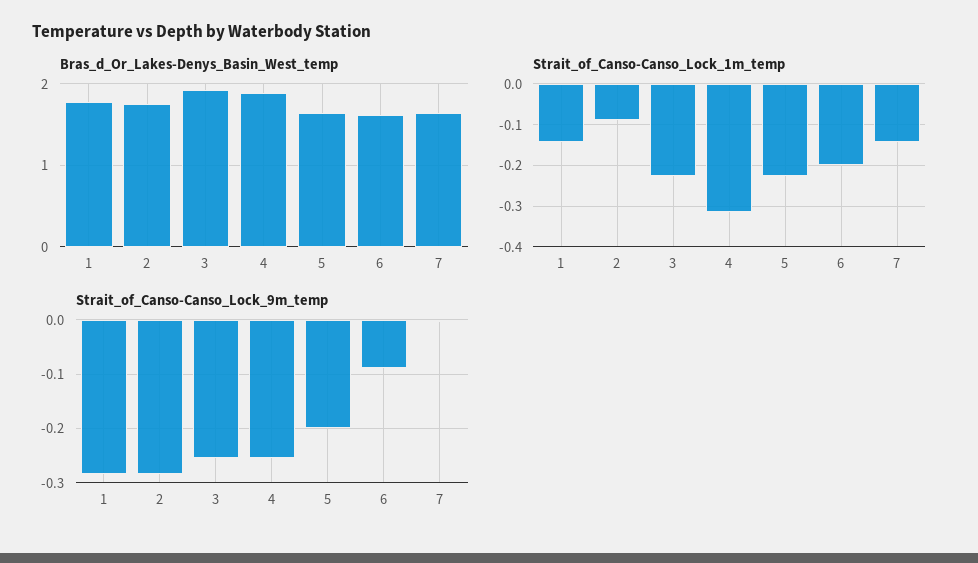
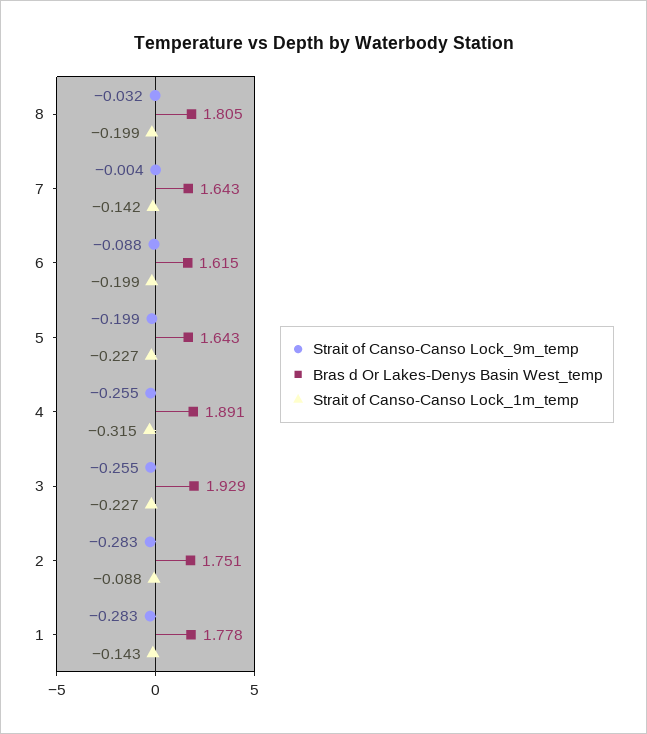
  {
    "Bras_d_Or_Lakes-Denys_Basin_West_temp": {
      "1": 1.778,
      "2": 1.751,
      "3": 1.929,
      "4": 1.891,
      "5": 1.643,
      "6": 1.615,
-     "7": 1.643
+     "7": 1.643,
+     "8": 1.805
    },
    "Strait_of_Canso-Canso_Lock_1m_temp": {
      "1": -0.143,
      "2": -0.088,
      "3": -0.227,
      "4": -0.315,
      "5": -0.227,
      "6": -0.199,
-     "7": -0.142
+     "7": -0.142,
+     "8": -0.199
    },
    "Strait_of_Canso-Canso_Lock_9m_temp": {
      "1": -0.283,
      "2": -0.283,
      "3": -0.255,
      "4": -0.255,
      "5": -0.199,
      "6": -0.088,
-     "7": -0.004
+     "7": -0.004,
+     "8": -0.032
    }
  }

